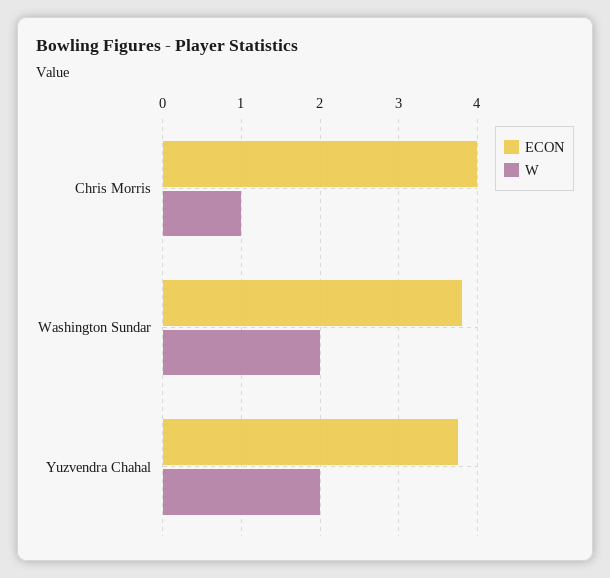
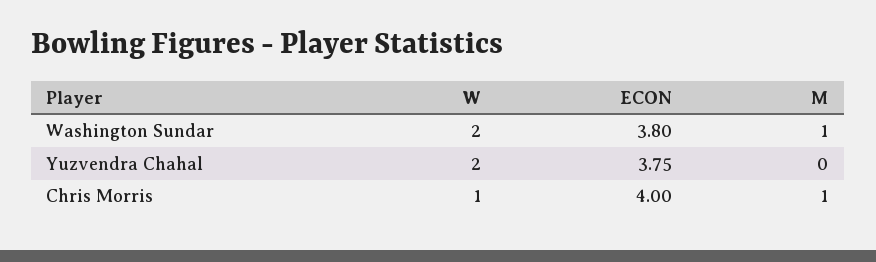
  {
    "ECON": {
      "Chris Morris": 4,
      "Washington Sundar": 3.8,
      "Yuzvendra Chahal": 3.75
    },
    "W": {
      "Chris Morris": 1,
      "Washington Sundar": 2,
      "Yuzvendra Chahal": 2
-   }
+   },
+   "M": {
+     "Washington Sundar": 1,
+     "Yuzvendra Chahal": 0,
+     "Chris Morris": 1
+   }
  }

